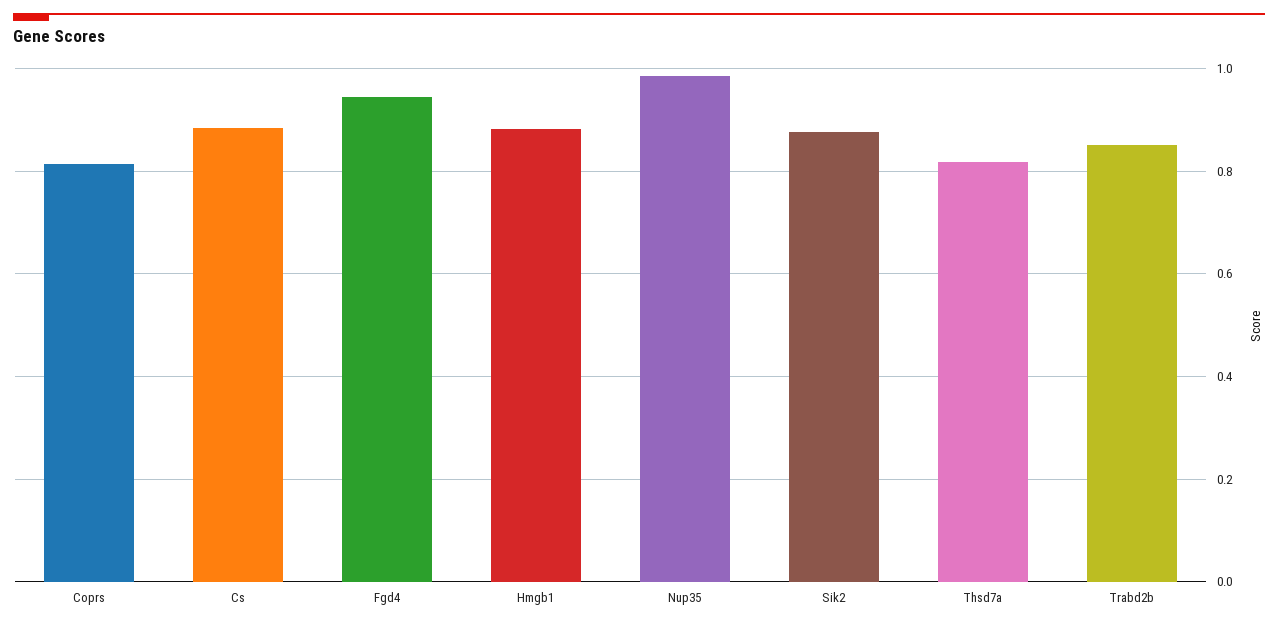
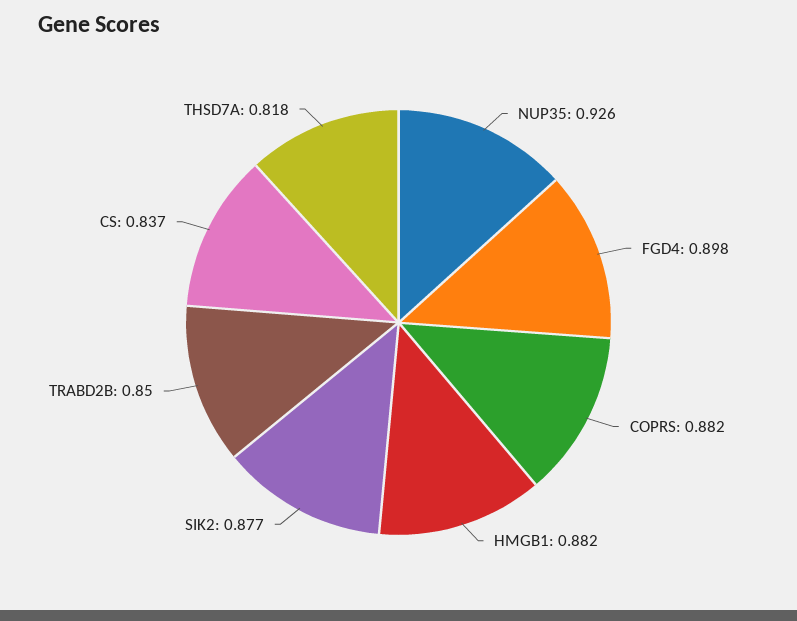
  {
-   "Coprs": 0.82,
+   "Coprs": 0.882,
-   "Cs": 0.88,
+   "Cs": 0.837,
-   "Fgd4": 0.94,
+   "Fgd4": 0.898,
    "Hmgb1": 0.882,
-   "Nup35": 0.98,
+   "Nup35": 0.926,
    "Sik2": 0.877,
    "Thsd7a": 0.818,
    "Trabd2b": 0.85
  }

